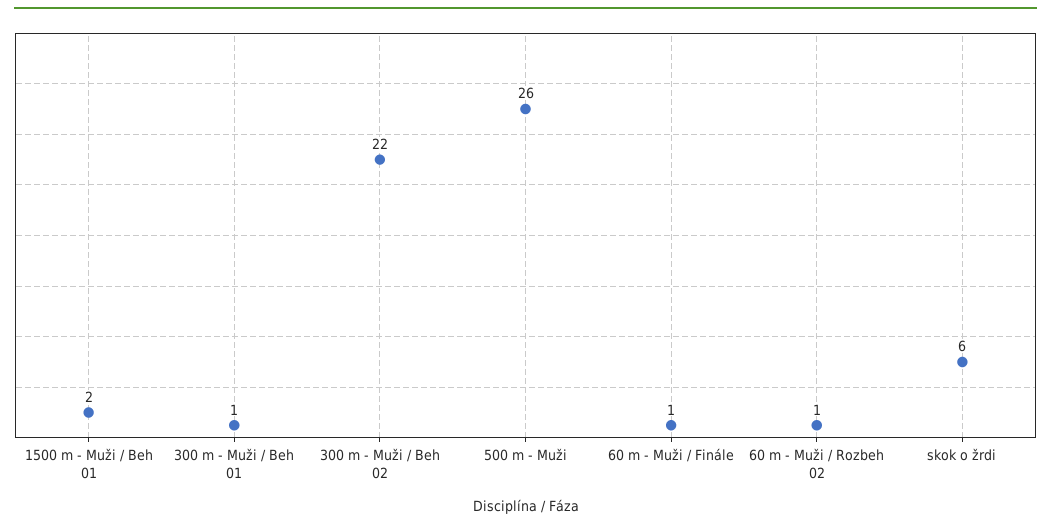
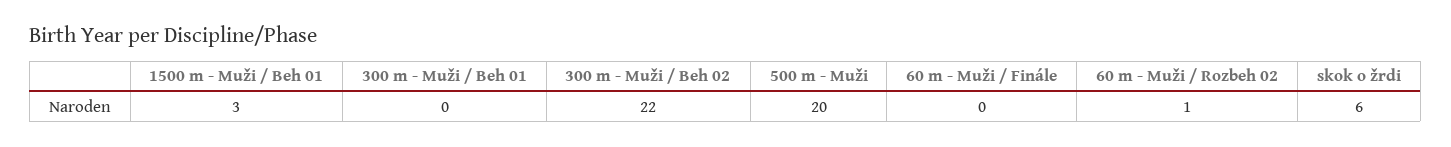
  {
-   "1500 m - Muži / Beh 01": 2,
+   "1500 m - Muži / Beh 01": 3,
-   "300 m - Muži / Beh 01": 1,
+   "300 m - Muži / Beh 01": 0,
    "300 m - Muži / Beh 02": 22,
-   "500 m - Muži": 26,
+   "500 m - Muži": 20,
-   "60 m - Muži / Finále": 1,
+   "60 m - Muži / Finále": 0,
    "60 m - Muži / Rozbeh 02": 1,
    "skok o žrdi": 6
  }

